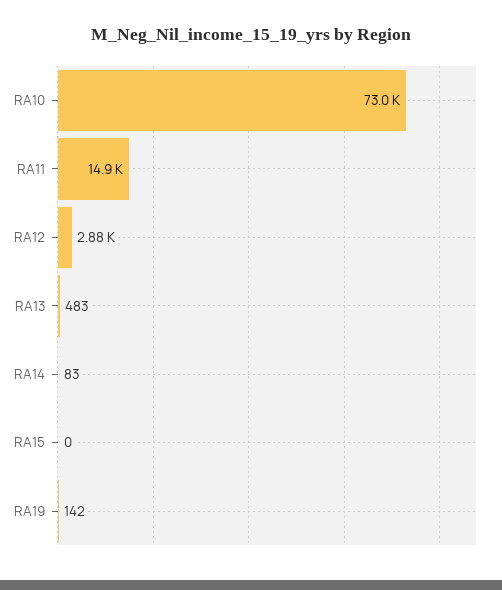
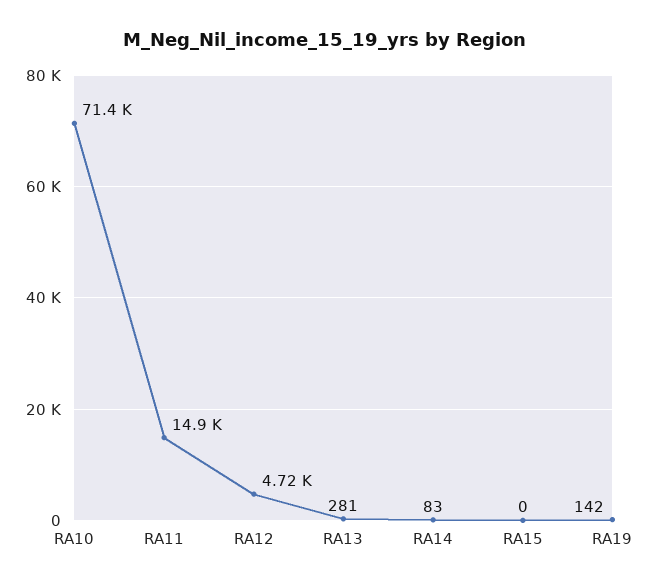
  {
-   "RA10": 73000,
+   "RA10": 71400,
    "RA11": 14900,
-   "RA12": 2880,
+   "RA12": 4720,
-   "RA13": 483,
+   "RA13": 281,
    "RA14": 83,
    "RA15": 0,
    "RA19": 142
  }

